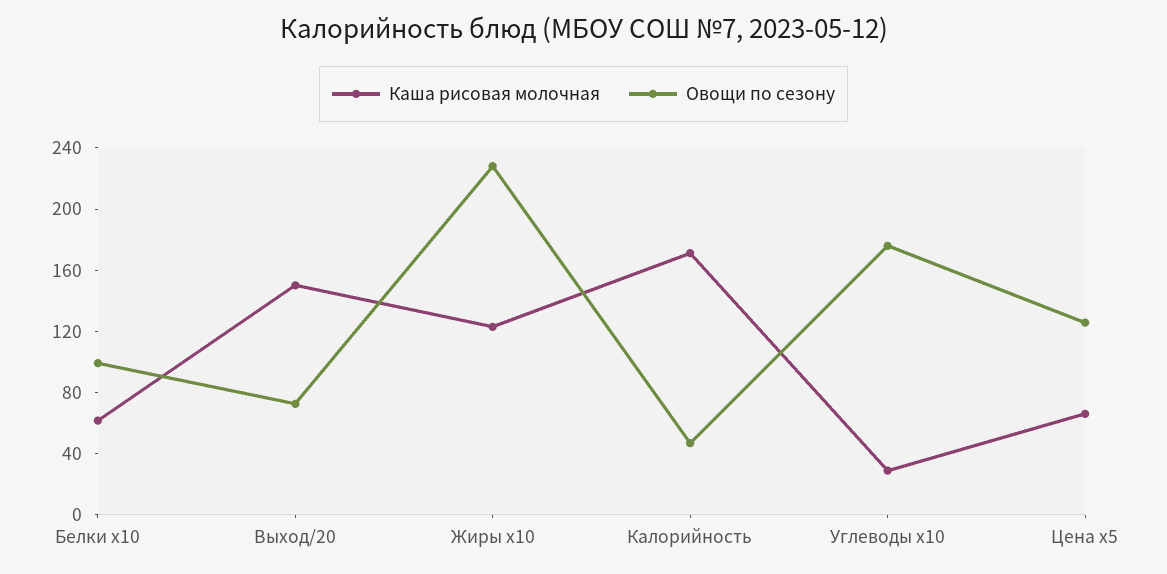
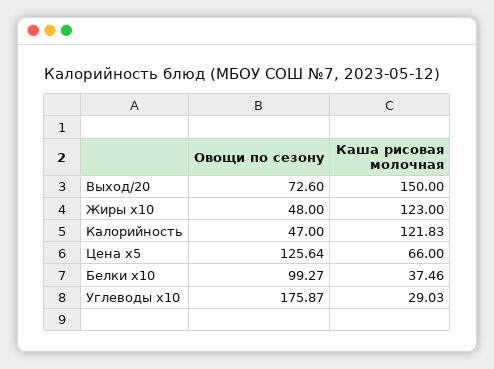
  {
    "Каша рисовая молочная": {
-     "Белки x10": 60,
+     "Белки x10": 37.46,
      "Выход/20": 150,
      "Жиры x10": 123,
-     "Калорийность": 170,
+     "Калорийность": 121.83,
      "Углеводы x10": 29.03,
      "Цена x5": 66
    },
    "Овощи по сезону": {
      "Белки x10": 99.27,
      "Выход/20": 72.6,
-     "Жиры x10": 230,
+     "Жиры x10": 48,
      "Калорийность": 47,
      "Углеводы x10": 175.87,
      "Цена x5": 125.64
    }
  }

